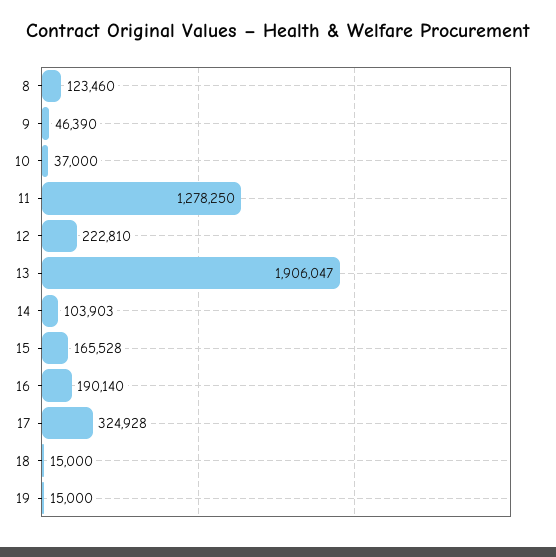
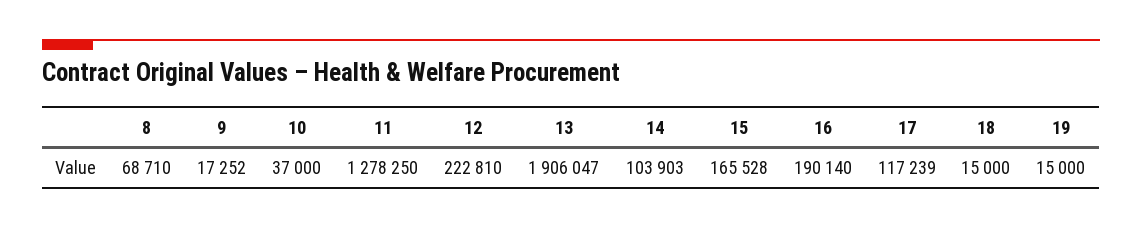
  {
-   "8": 123460,
+   "8": 68710,
-   "9": 46390,
+   "9": 17252,
    "10": 37000,
    "11": 1278250,
    "12": 222810,
    "13": 1906047,
    "14": 103903,
    "15": 165528,
    "16": 190140,
-   "17": 324928,
+   "17": 117239,
    "18": 15000,
    "19": 15000
  }

